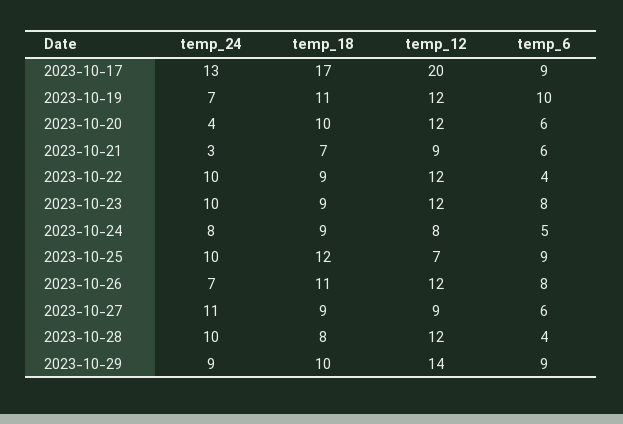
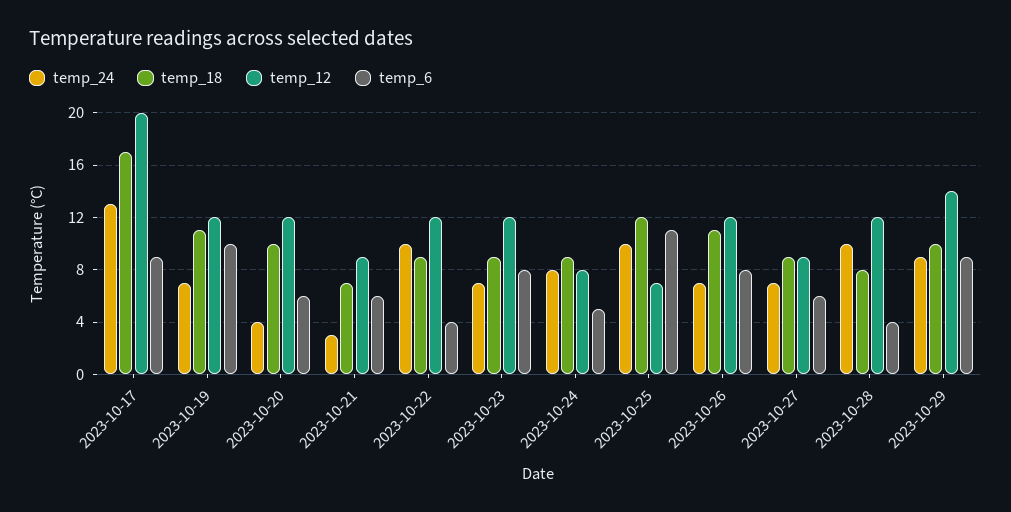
  {
    "temp_24": {
      "2023-10-17": 13,
      "2023-10-19": 7,
      "2023-10-20": 4,
      "2023-10-21": 3,
      "2023-10-22": 10,
-     "2023-10-23": 10,
+     "2023-10-23": 7,
      "2023-10-24": 8,
      "2023-10-25": 10,
      "2023-10-26": 7,
-     "2023-10-27": 11,
+     "2023-10-27": 7,
      "2023-10-28": 10,
      "2023-10-29": 9
    },
    "temp_18": {
      "2023-10-17": 17,
      "2023-10-19": 11,
      "2023-10-20": 10,
      "2023-10-21": 7,
      "2023-10-22": 9,
      "2023-10-23": 9,
      "2023-10-24": 9,
      "2023-10-25": 12,
      "2023-10-26": 11,
      "2023-10-27": 9,
      "2023-10-28": 8,
      "2023-10-29": 10
    },
    "temp_12": {
      "2023-10-17": 20,
      "2023-10-19": 12,
      "2023-10-20": 12,
      "2023-10-21": 9,
      "2023-10-22": 12,
      "2023-10-23": 12,
      "2023-10-24": 8,
      "2023-10-25": 7,
      "2023-10-26": 12,
      "2023-10-27": 9,
      "2023-10-28": 12,
      "2023-10-29": 14
    },
    "temp_6": {
      "2023-10-17": 9,
      "2023-10-19": 10,
      "2023-10-20": 6,
      "2023-10-21": 6,
      "2023-10-22": 4,
      "2023-10-23": 8,
      "2023-10-24": 5,
-     "2023-10-25": 9,
+     "2023-10-25": 11,
      "2023-10-26": 8,
      "2023-10-27": 6,
      "2023-10-28": 4,
      "2023-10-29": 9
    }
  }

